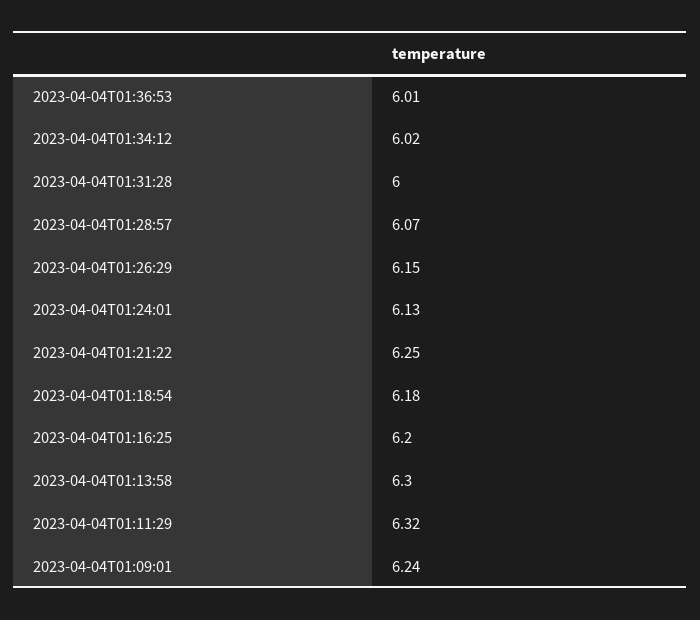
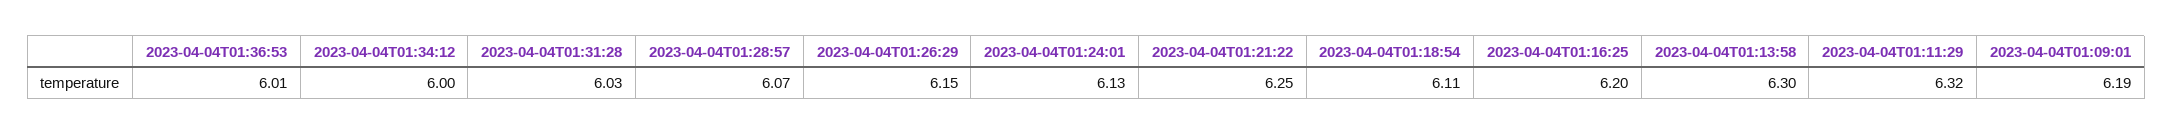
  {
    "2023-04-04T01:36:53": 6.01,
-   "2023-04-04T01:34:12": 6.02,
+   "2023-04-04T01:34:12": 6,
-   "2023-04-04T01:31:28": 6,
+   "2023-04-04T01:31:28": 6.03,
    "2023-04-04T01:28:57": 6.07,
    "2023-04-04T01:26:29": 6.15,
    "2023-04-04T01:24:01": 6.13,
    "2023-04-04T01:21:22": 6.25,
-   "2023-04-04T01:18:54": 6.18,
+   "2023-04-04T01:18:54": 6.11,
    "2023-04-04T01:16:25": 6.2,
    "2023-04-04T01:13:58": 6.3,
    "2023-04-04T01:11:29": 6.32,
-   "2023-04-04T01:09:01": 6.24
+   "2023-04-04T01:09:01": 6.19
  }

